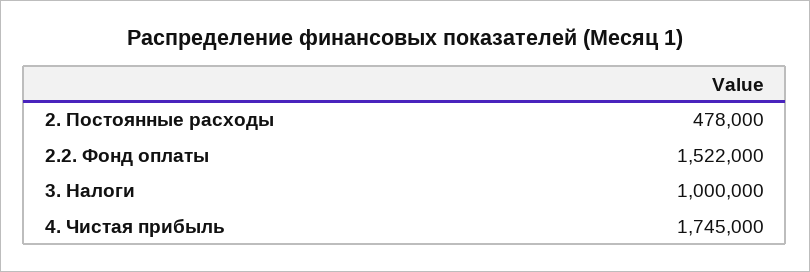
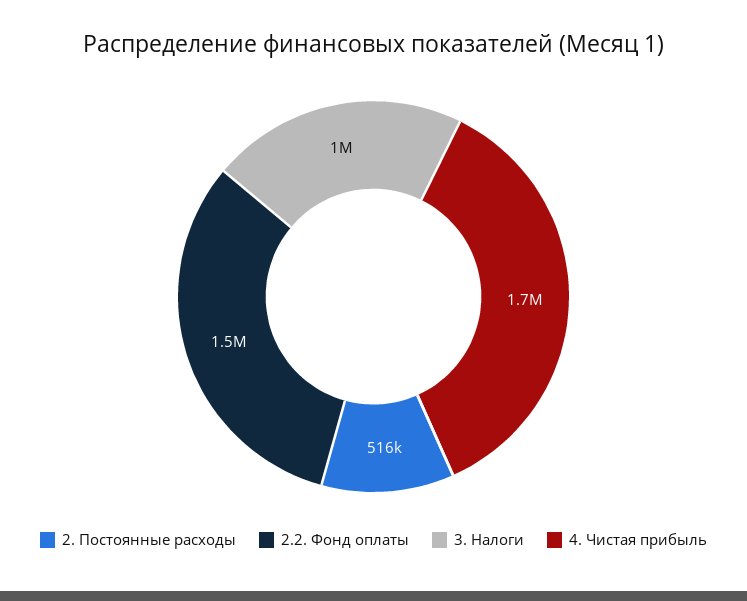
  {
-   "2. Постоянные расходы": 478000,
+   "2. Постоянные расходы": 516000,
    "2.2. Фонд оплаты": 1522000,
    "3. Налоги": 1000000,
    "4. Чистая прибыль": 1745000
  }

